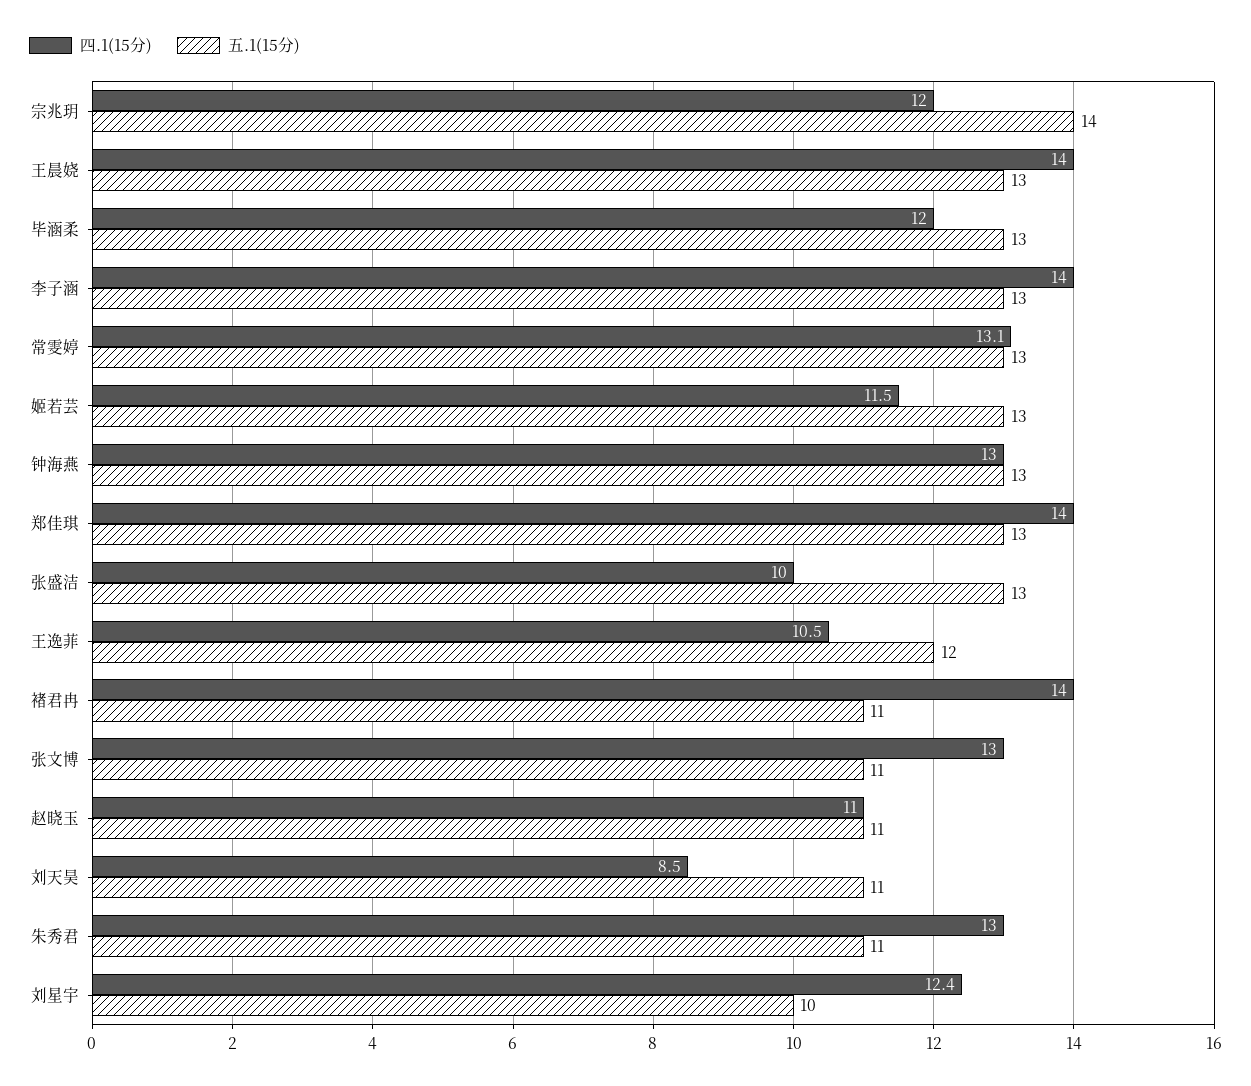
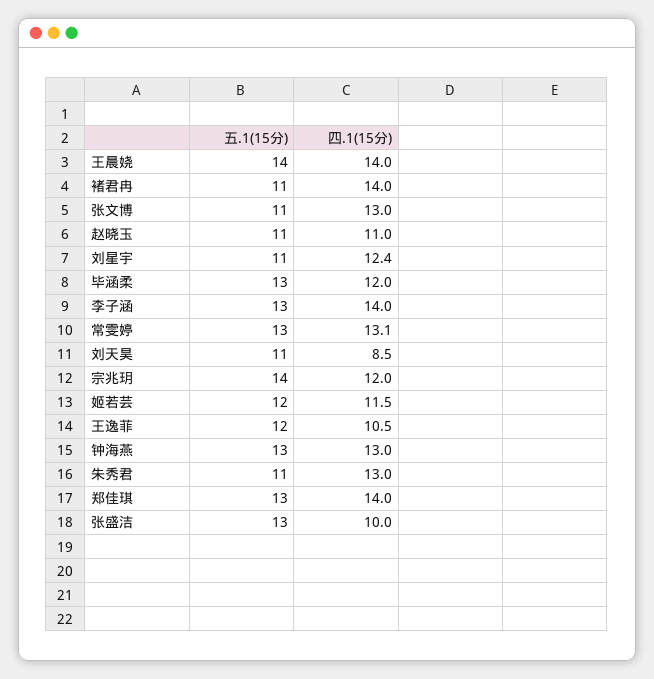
  {
    "四.1(15分)": {
      "宗兆玥": 12,
      "王晨娆": 14,
      "毕涵柔": 12,
      "李子涵": 14,
      "常雯婷": 13.1,
      "姬若芸": 11.5,
      "钟海燕": 13,
      "郑佳琪": 14,
      "张盛洁": 10,
      "王逸菲": 10.5,
      "褚君冉": 14,
      "张文博": 13,
      "赵晓玉": 11,
      "刘天昊": 8.5,
      "朱秀君": 13,
      "刘星宇": 12.4
    },
    "五.1(15分)": {
      "宗兆玥": 14,
-     "王晨娆": 13,
+     "王晨娆": 14,
      "毕涵柔": 13,
      "李子涵": 13,
      "常雯婷": 13,
-     "姬若芸": 13,
+     "姬若芸": 12,
      "钟海燕": 13,
      "郑佳琪": 13,
      "张盛洁": 13,
      "王逸菲": 12,
      "褚君冉": 11,
      "张文博": 11,
      "赵晓玉": 11,
      "刘天昊": 11,
      "朱秀君": 11,
-     "刘星宇": 10
+     "刘星宇": 11
    }
  }

